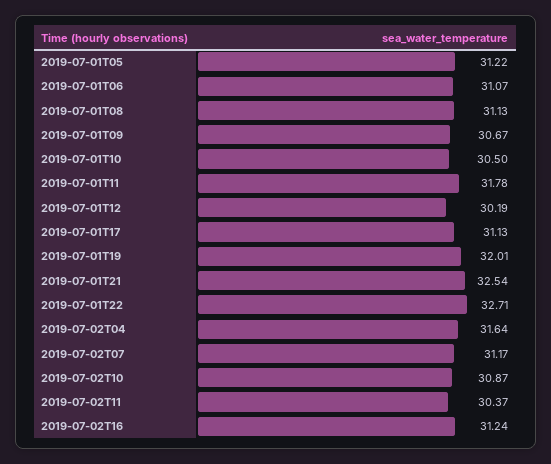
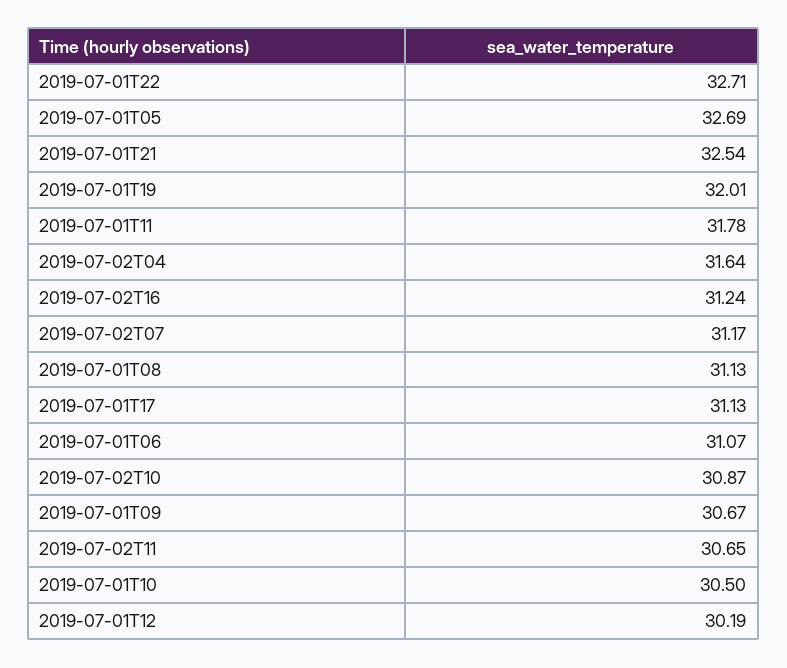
  {
-   "2019-07-01T05": 31.22,
+   "2019-07-01T05": 32.69,
    "2019-07-01T06": 31.07,
    "2019-07-01T08": 31.13,
    "2019-07-01T09": 30.67,
    "2019-07-01T10": 30.5,
    "2019-07-01T11": 31.78,
    "2019-07-01T12": 30.19,
    "2019-07-01T17": 31.13,
    "2019-07-01T19": 32.01,
    "2019-07-01T21": 32.54,
    "2019-07-01T22": 32.71,
    "2019-07-02T04": 31.64,
    "2019-07-02T07": 31.17,
    "2019-07-02T10": 30.87,
-   "2019-07-02T11": 30.37,
+   "2019-07-02T11": 30.65,
    "2019-07-02T16": 31.24
  }

